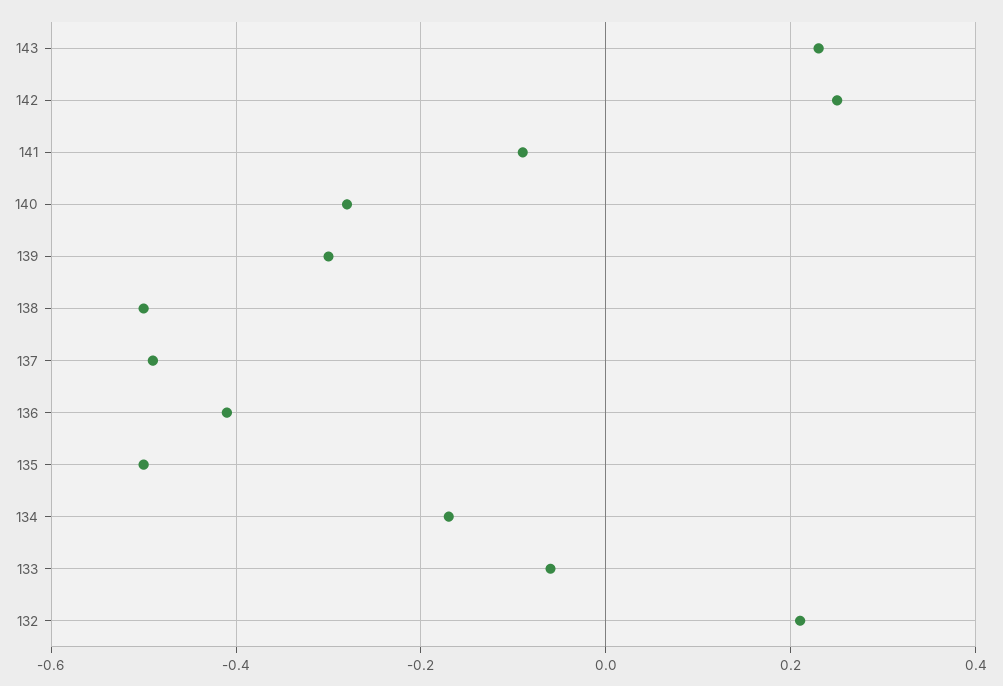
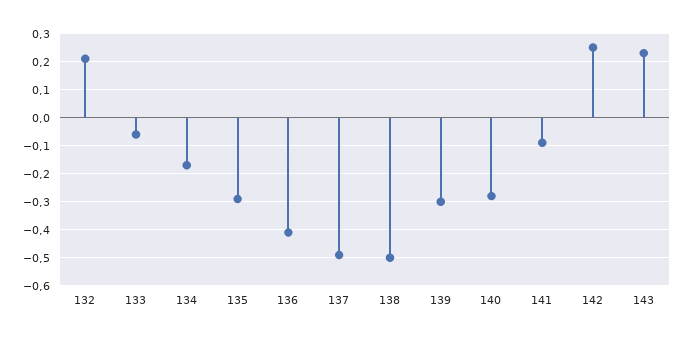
  {
    "143": 0.25,
    "142": 0.25,
    "141": -0.1,
    "140": -0.3,
    "139": -0.3,
    "138": -0.5,
    "137": -0.5,
    "136": -0.4,
-   "135": -0.5,
+   "135": -0.3,
    "134": -0.15,
    "133": -0.05,
    "132": 0.2
  }

